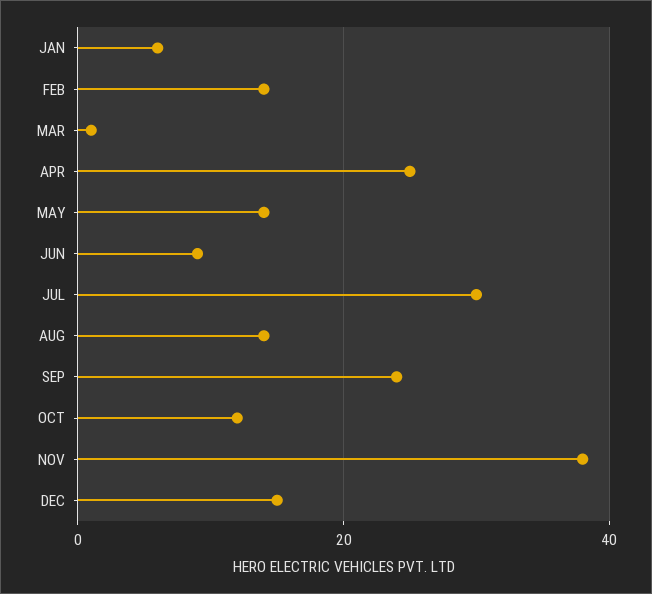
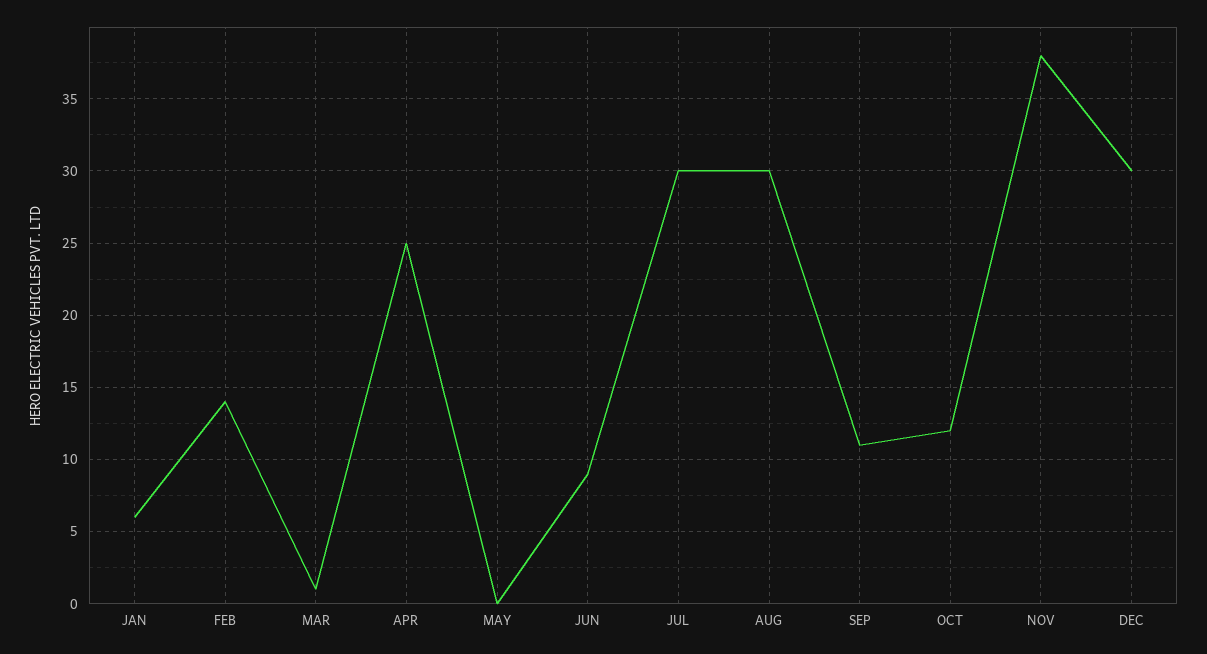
  {
    "JAN": 6,
    "FEB": 14,
    "MAR": 1,
    "APR": 25,
-   "MAY": 15,
+   "MAY": 0,
    "JUN": 9,
    "JUL": 30,
-   "AUG": 15,
+   "AUG": 30,
-   "SEP": 25,
+   "SEP": 11,
    "OCT": 12,
    "NOV": 38,
-   "DEC": 15
+   "DEC": 30
  }

